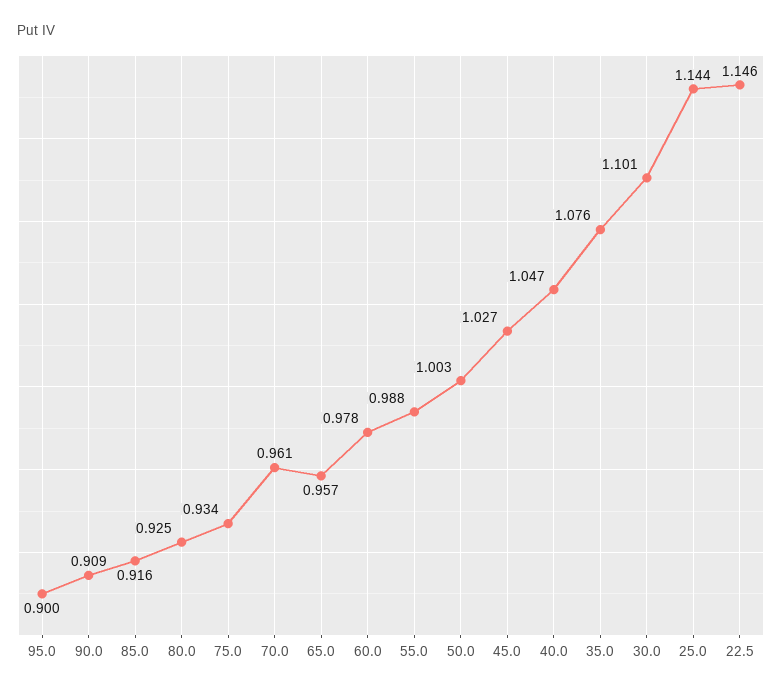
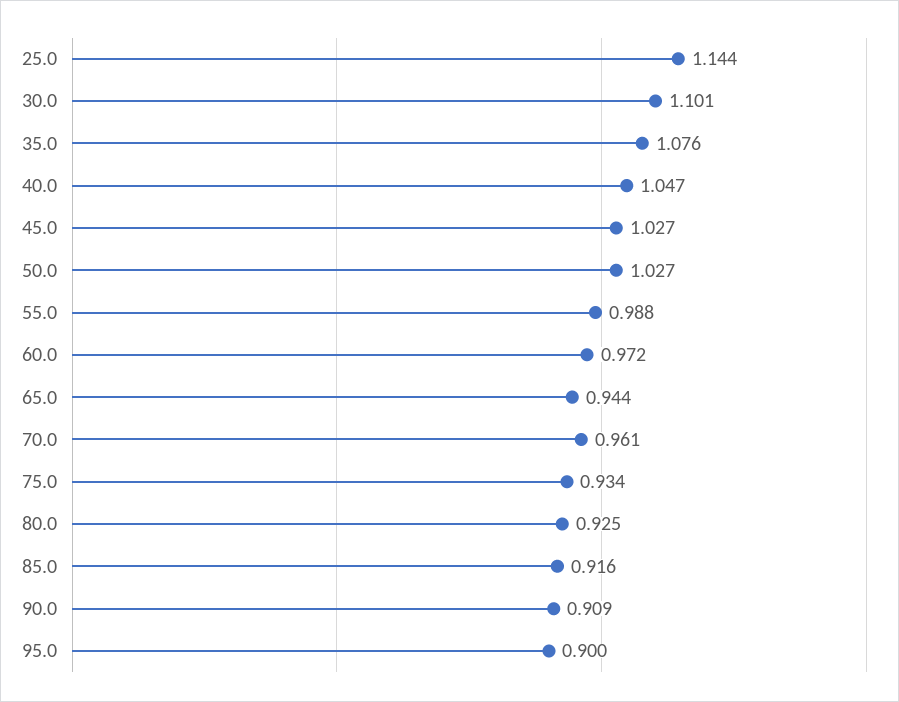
  {
    "95.0": 0.9,
    "90.0": 0.909,
    "85.0": 0.916,
    "80.0": 0.925,
    "75.0": 0.934,
    "70.0": 0.961,
-   "65.0": 0.957,
+   "65.0": 0.944,
-   "60.0": 0.978,
+   "60.0": 0.972,
    "55.0": 0.988,
-   "50.0": 1.003,
+   "50.0": 1.027,
    "45.0": 1.027,
    "40.0": 1.047,
    "35.0": 1.076,
    "30.0": 1.101,
-   "25.0": 1.144,
+   "25.0": 1.144
-   "22.5": 1.146
  }

